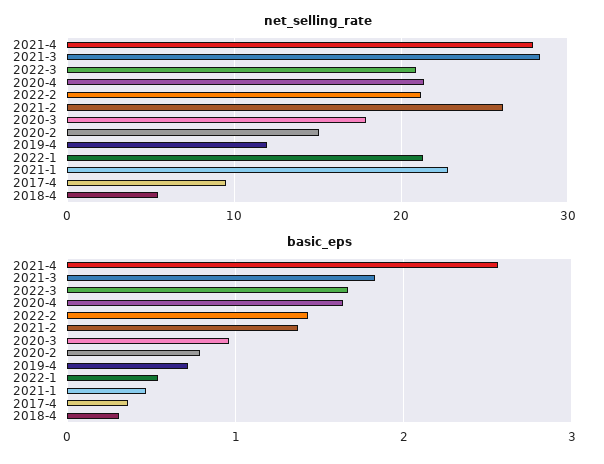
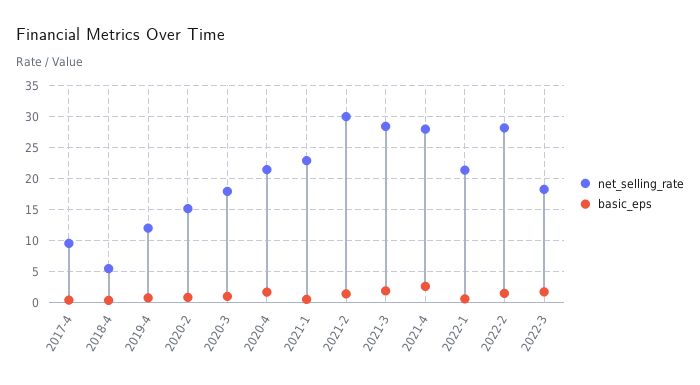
  {
    "net_selling_rate": {
      "2021-4": 28,
      "2021-3": 28,
-     "2022-3": 21,
+     "2022-3": 18,
      "2020-4": 21,
-     "2022-2": 21,
+     "2022-2": 28,
-     "2021-2": 26,
+     "2021-2": 30,
      "2020-3": 18,
      "2020-2": 15,
      "2019-4": 12,
      "2022-1": 21,
      "2021-1": 23,
      "2017-4": 9,
      "2018-4": 5
    },
    "basic_eps": {
      "2021-4": 2.6,
      "2021-3": 1.8,
      "2022-3": 1.7,
      "2020-4": 1.6,
      "2022-2": 1.4,
      "2021-2": 1.4,
      "2020-3": 1,
      "2020-2": 0.8,
      "2019-4": 0.7,
      "2022-1": 0.5,
      "2021-1": 0.5,
      "2017-4": 0.4,
      "2018-4": 0.3
    }
  }

